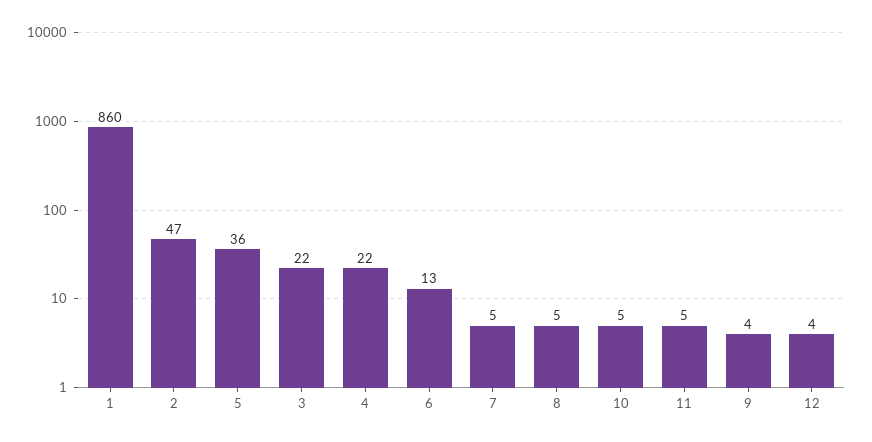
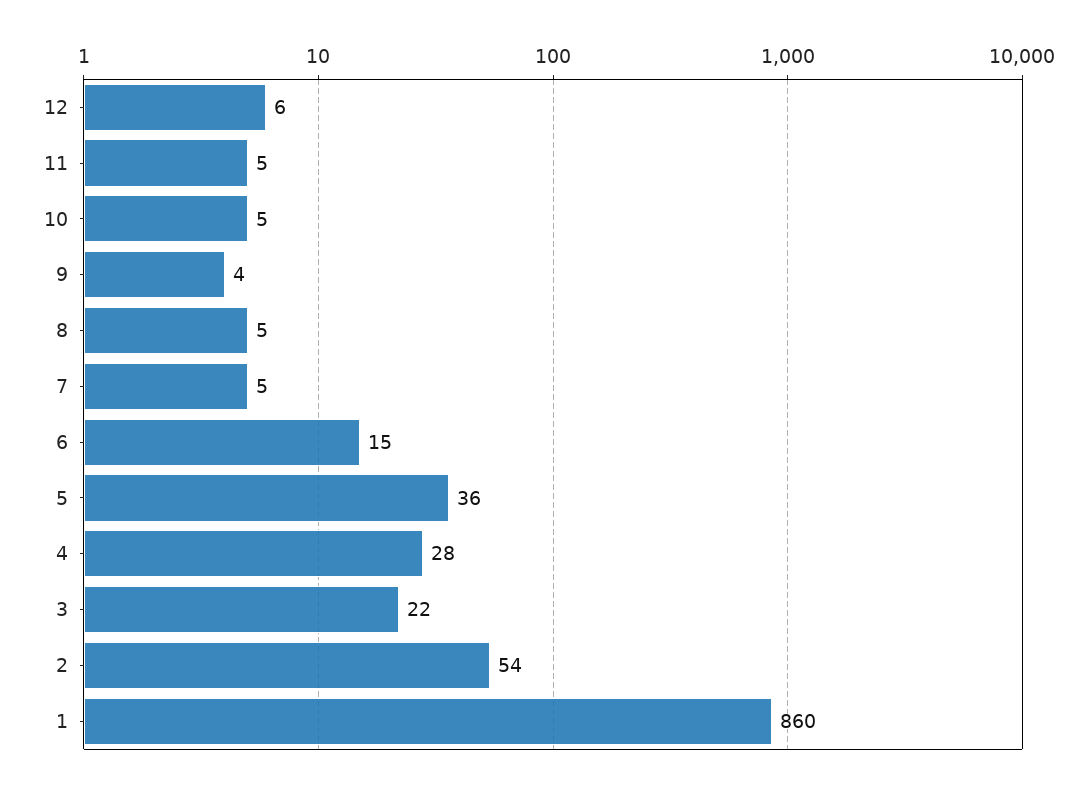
  {
    "1": 860,
-   "2": 47,
+   "2": 54,
    "5": 36,
    "3": 22,
-   "4": 22,
+   "4": 28,
-   "6": 13,
+   "6": 15,
    "7": 5,
    "8": 5,
    "10": 5,
    "11": 5,
    "9": 4,
-   "12": 4
+   "12": 6
  }

